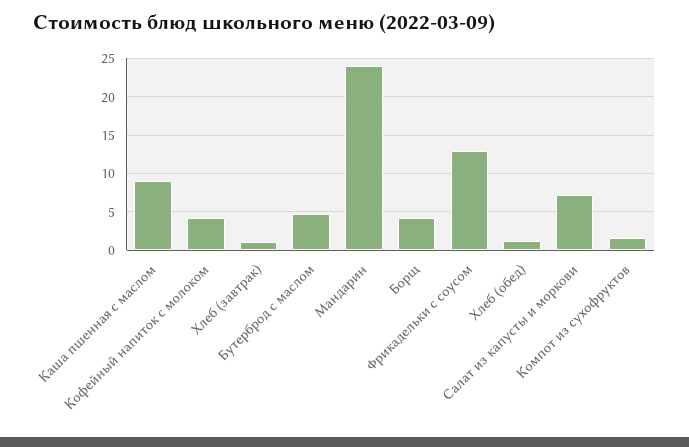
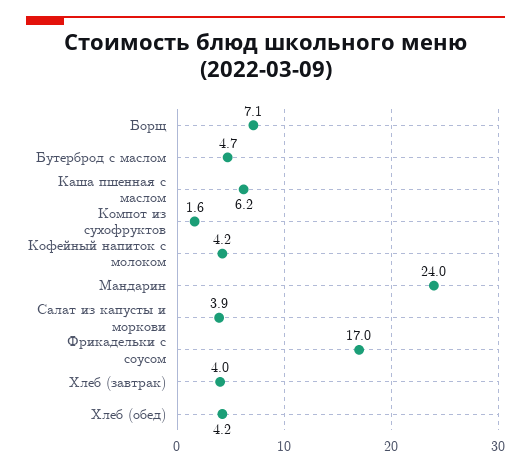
  {
-   "Каша пшенная с маслом": 9,
+   "Каша пшенная с маслом": 6.2,
    "Кофейный напиток с молоком": 4.2,
-   "Хлеб (завтрак)": 1,
+   "Хлеб (завтрак)": 4,
    "Бутерброд с маслом": 4.7,
    "Мандарин": 24,
-   "Борщ": 4,
+   "Борщ": 7.1,
-   "Фрикадельки с соусом": 13,
+   "Фрикадельки с соусом": 17,
-   "Хлеб (обед)": 1,
+   "Хлеб (обед)": 4.2,
-   "Салат из капусты и моркови": 7,
+   "Салат из капусты и моркови": 3.9,
    "Компот из сухофруктов": 1.6
  }

